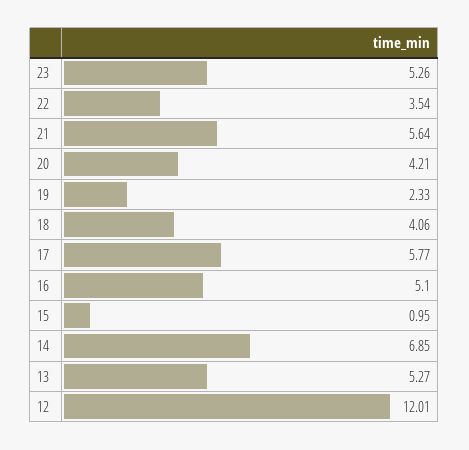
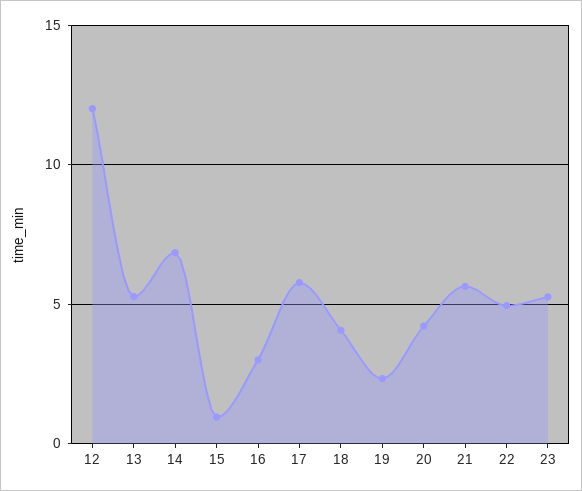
  {
    "23": 5.26,
-   "22": 3.54,
+   "22": 5,
    "21": 5.64,
    "20": 4.21,
    "19": 2.33,
    "18": 4.06,
    "17": 5.77,
-   "16": 5.1,
+   "16": 3,
    "15": 0.95,
    "14": 6.85,
    "13": 5.27,
    "12": 12.01
  }

